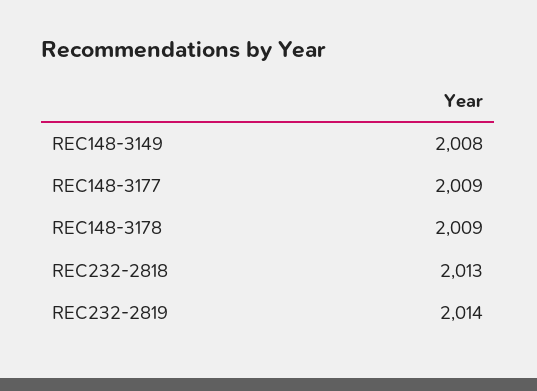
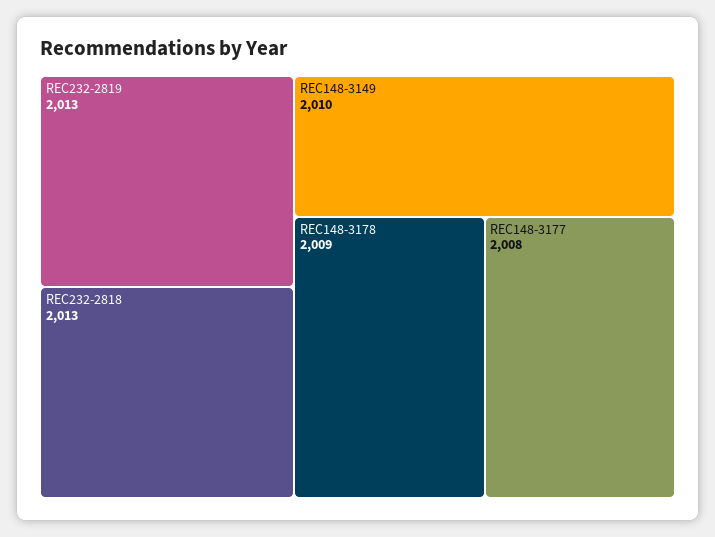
  {
-   "REC148-3149": 2008,
+   "REC148-3149": 2010,
-   "REC148-3177": 2009,
+   "REC148-3177": 2008,
    "REC148-3178": 2009,
    "REC232-2818": 2013,
-   "REC232-2819": 2014
+   "REC232-2819": 2013
  }

